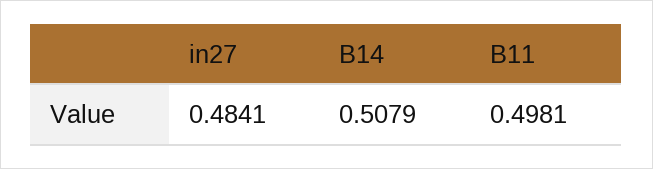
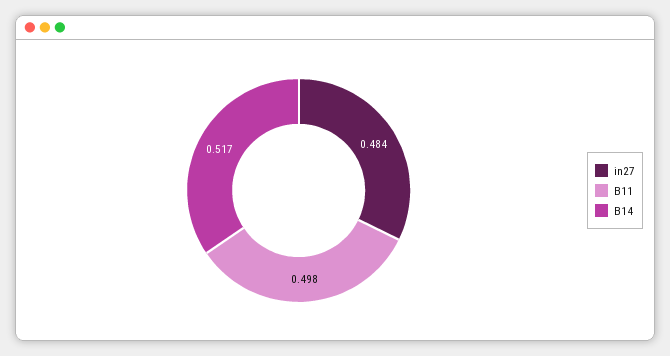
  {
    "in27": 0.4841,
-   "B14": 0.5079,
+   "B14": 0.517,
    "B11": 0.4981
  }

